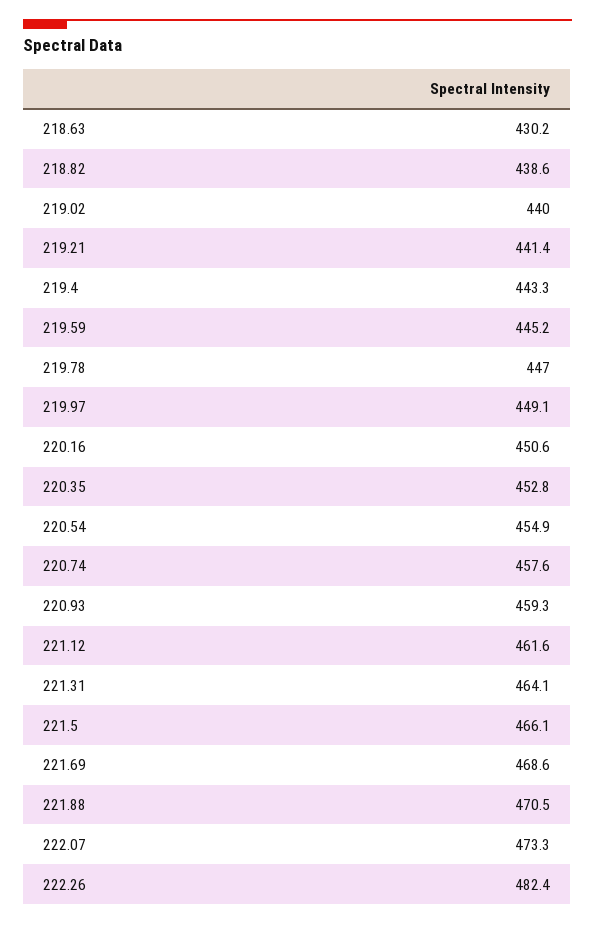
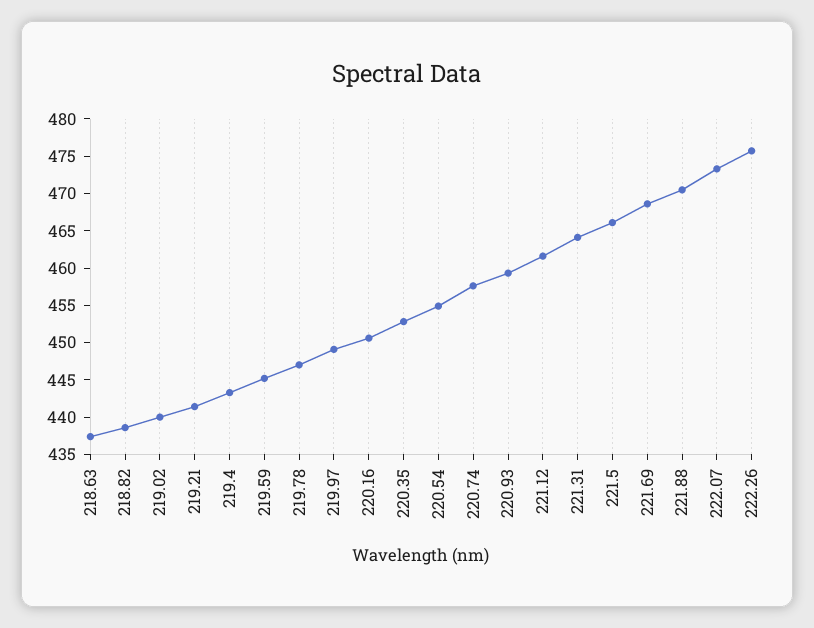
  {
-   "218.63": 430.2,
+   "218.63": 437.5,
    "218.82": 438.6,
    "219.02": 440,
    "219.21": 441.4,
    "219.4": 443.3,
    "219.59": 445.2,
    "219.78": 447,
    "219.97": 449.1,
    "220.16": 450.6,
    "220.35": 452.8,
    "220.54": 454.9,
    "220.74": 457.6,
    "220.93": 459.3,
    "221.12": 461.6,
    "221.31": 464.1,
    "221.5": 466.1,
    "221.69": 468.6,
    "221.88": 470.5,
    "222.07": 473.3,
-   "222.26": 482.4
+   "222.26": 475
  }

